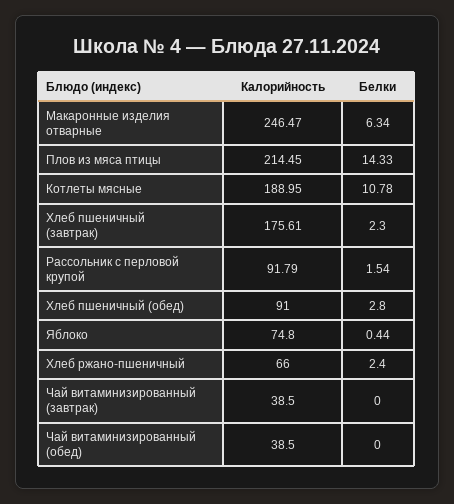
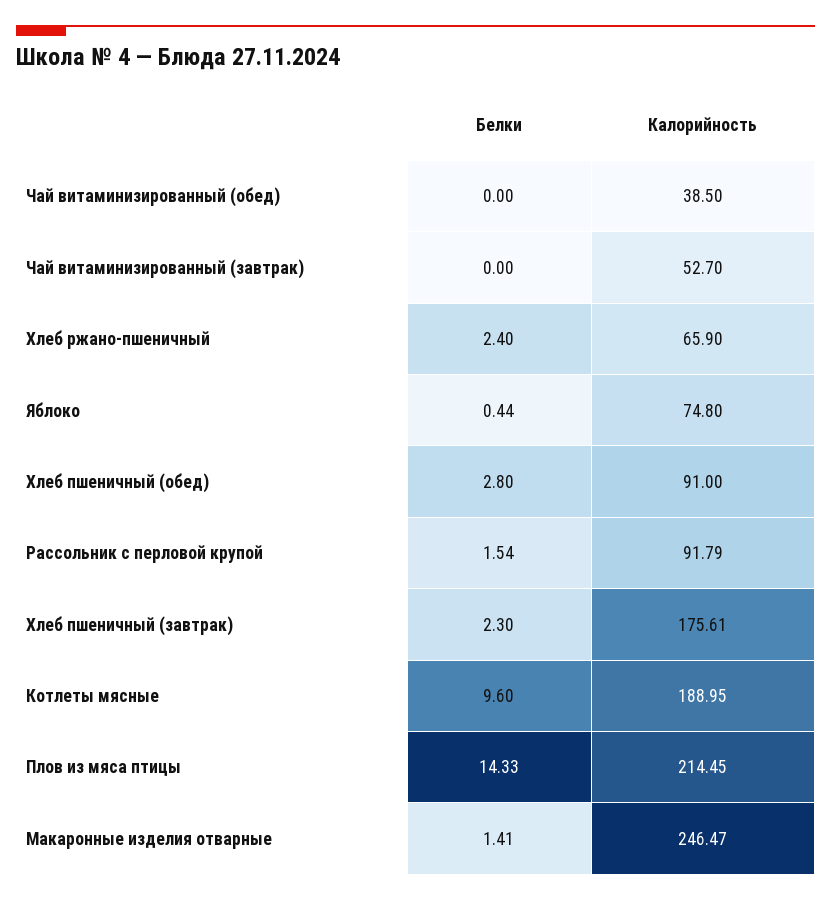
  {
    "Калорийность": {
      "Макаронные изделия отварные": 246.47,
      "Плов из мяса птицы": 214.45,
      "Котлеты мясные": 188.95,
      "Хлеб пшеничный (завтрак)": 175.61,
      "Рассольник с перловой крупой": 91.79,
      "Хлеб пшеничный (обед)": 91,
      "Яблоко": 74.8,
-     "Хлеб ржано-пшеничный": 66,
+     "Хлеб ржано-пшеничный": 65.9,
-     "Чай витаминизированный (завтрак)": 38.5,
+     "Чай витаминизированный (завтрак)": 52.7,
      "Чай витаминизированный (обед)": 38.5
    },
    "Белки": {
-     "Макаронные изделия отварные": 6.34,
+     "Макаронные изделия отварные": 1.41,
      "Плов из мяса птицы": 14.33,
-     "Котлеты мясные": 10.78,
+     "Котлеты мясные": 9.6,
      "Хлеб пшеничный (завтрак)": 2.3,
      "Рассольник с перловой крупой": 1.54,
      "Хлеб пшеничный (обед)": 2.8,
      "Яблоко": 0.44,
      "Хлеб ржано-пшеничный": 2.4,
      "Чай витаминизированный (завтрак)": 0,
      "Чай витаминизированный (обед)": 0
    }
  }

